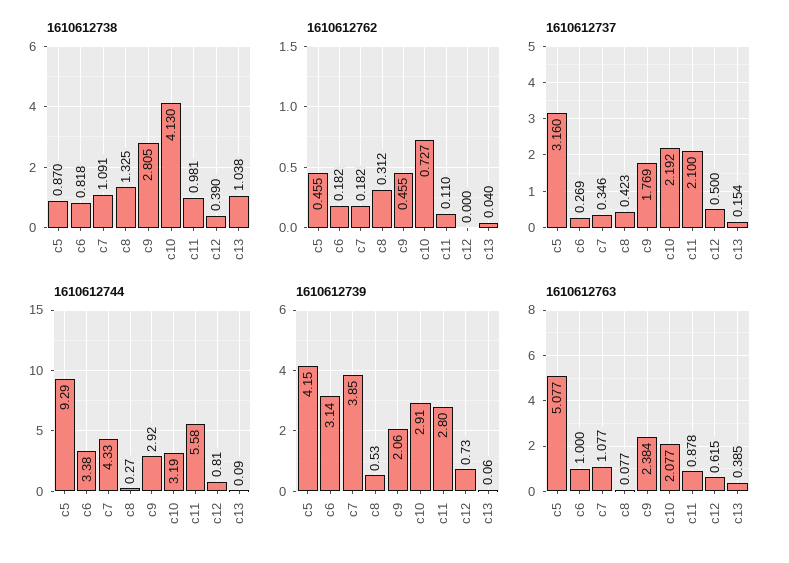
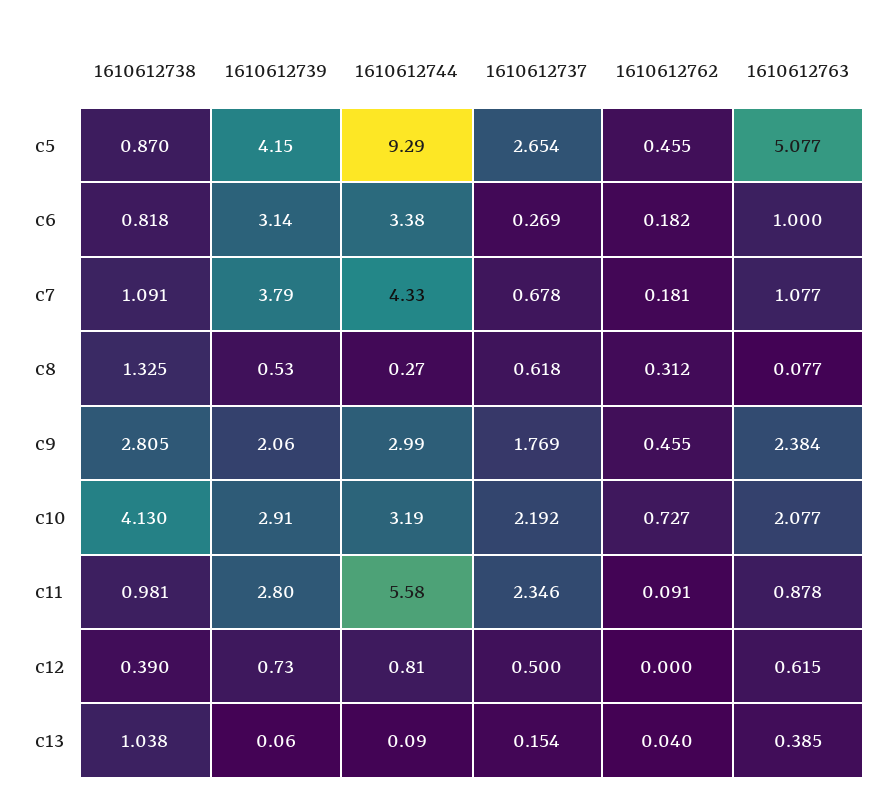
  {
    "1610612738": {
      "c5": 0.87,
      "c6": 0.818,
      "c7": 1.091,
      "c8": 1.325,
      "c9": 2.805,
      "c10": 4.13,
      "c11": 0.981,
      "c12": 0.39,
      "c13": 1.038
    },
    "1610612762": {
      "c5": 0.455,
      "c6": 0.182,
-     "c7": 0.182,
+     "c7": 0.181,
      "c8": 0.312,
      "c9": 0.455,
      "c10": 0.727,
-     "c11": 0.11,
+     "c11": 0.091,
      "c12": 0,
      "c13": 0.04
    },
    "1610612737": {
-     "c5": 3.16,
+     "c5": 2.654,
      "c6": 0.269,
-     "c7": 0.346,
+     "c7": 0.678,
-     "c8": 0.423,
+     "c8": 0.618,
      "c9": 1.769,
      "c10": 2.192,
-     "c11": 2.1,
+     "c11": 2.346,
      "c12": 0.5,
      "c13": 0.154
    },
    "1610612744": {
      "c5": 9.29,
      "c6": 3.38,
      "c7": 4.33,
      "c8": 0.27,
-     "c9": 2.92,
+     "c9": 2.99,
      "c10": 3.19,
      "c11": 5.58,
      "c12": 0.81,
      "c13": 0.09
    },
    "1610612739": {
      "c5": 4.15,
      "c6": 3.14,
-     "c7": 3.85,
+     "c7": 3.79,
      "c8": 0.53,
      "c9": 2.06,
      "c10": 2.91,
      "c11": 2.8,
      "c12": 0.73,
      "c13": 0.06
    },
    "1610612763": {
      "c5": 5.077,
      "c6": 1,
      "c7": 1.077,
      "c8": 0.077,
      "c9": 2.384,
      "c10": 2.077,
      "c11": 0.878,
      "c12": 0.615,
      "c13": 0.385
    }
  }

